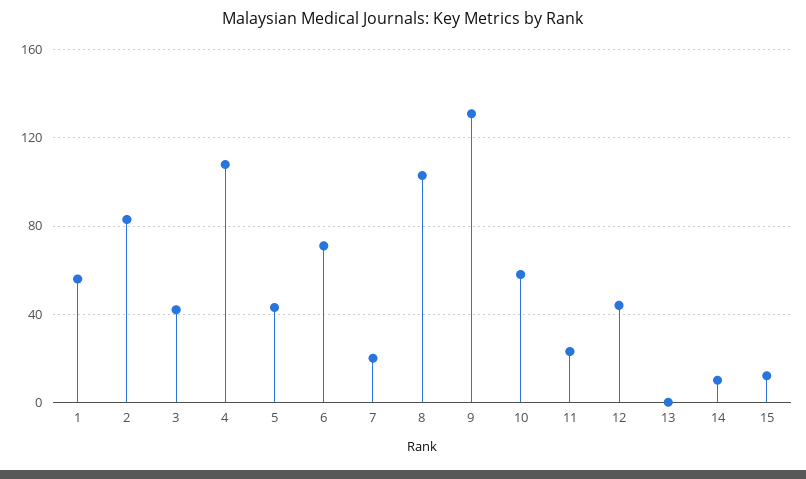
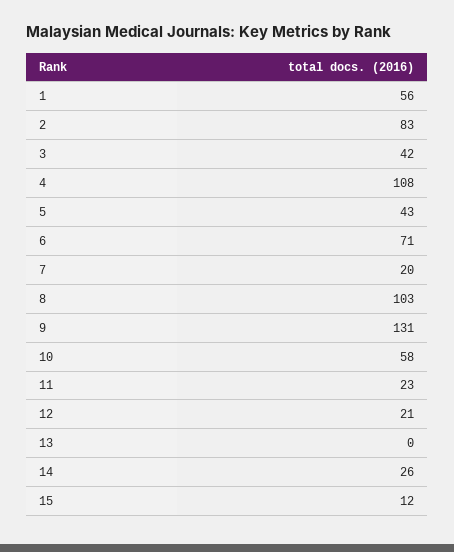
  {
    "1": 56,
    "2": 83,
    "3": 42,
    "4": 108,
    "5": 43,
    "6": 71,
    "7": 20,
    "8": 103,
    "9": 131,
    "10": 58,
    "11": 23,
-   "12": 45,
+   "12": 21,
    "13": 0,
-   "14": 10,
+   "14": 26,
    "15": 12
  }

